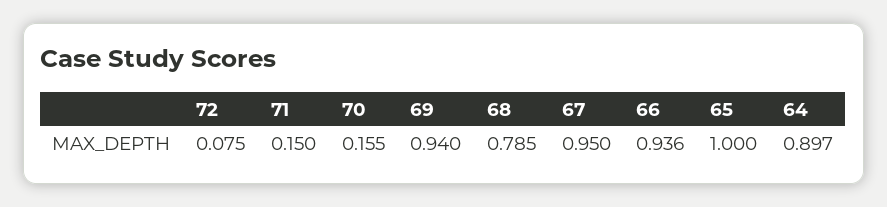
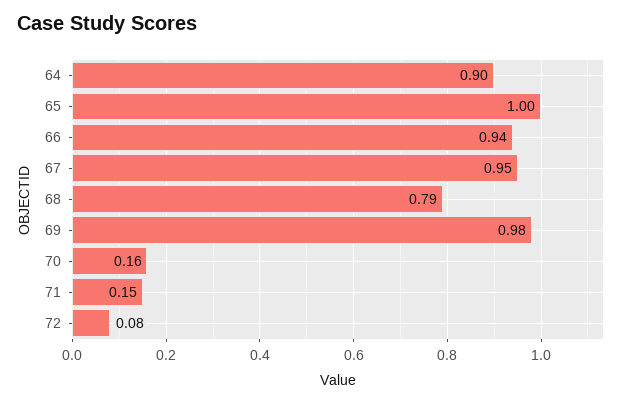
  {
    "72": 0.075,
    "71": 0.15,
    "70": 0.155,
-   "69": 0.94,
+   "69": 0.98,
    "68": 0.785,
    "67": 0.95,
    "66": 0.936,
    "65": 1,
    "64": 0.897
  }

